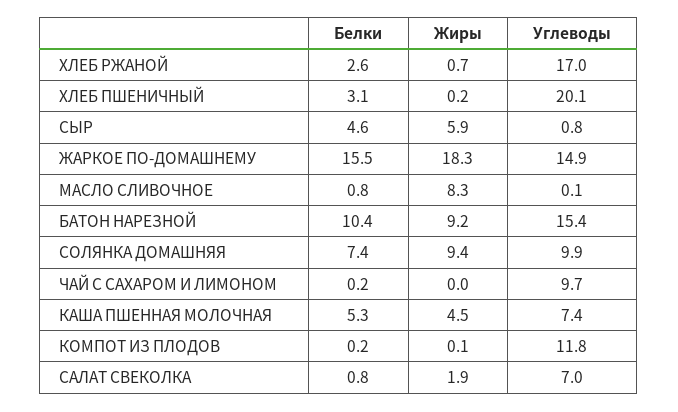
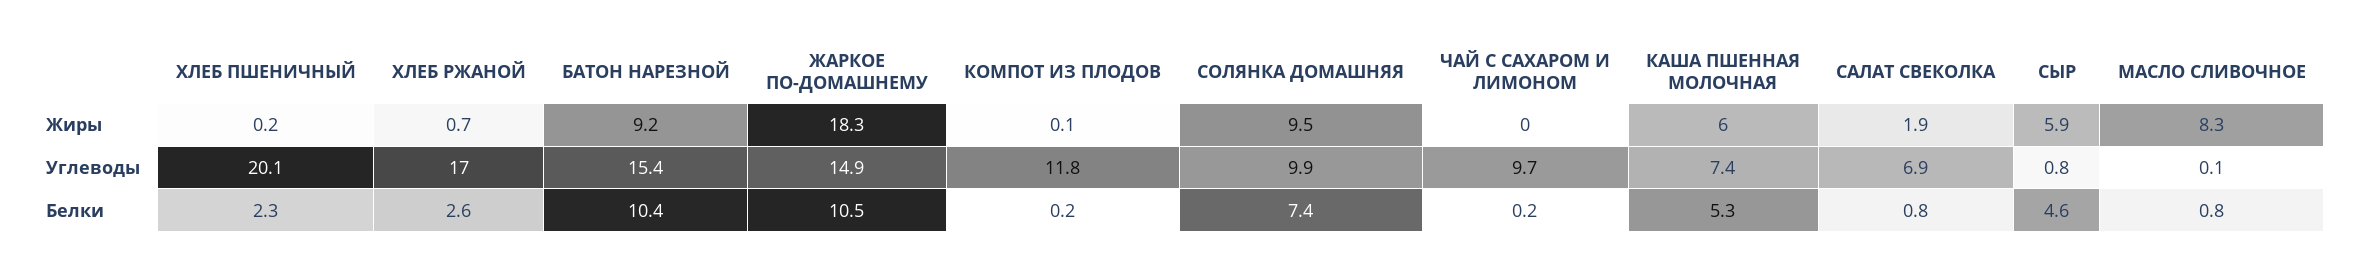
  {
    "Белки": {
      "ХЛЕБ РЖАНОЙ": 2.6,
-     "ХЛЕБ ПШЕНИЧНЫЙ": 3.1,
+     "ХЛЕБ ПШЕНИЧНЫЙ": 2.3,
      "СЫР": 4.6,
-     "ЖАРКОЕ ПО-ДОМАШНЕМУ": 15.5,
+     "ЖАРКОЕ ПО-ДОМАШНЕМУ": 10.5,
      "МАСЛО СЛИВОЧНОЕ": 0.8,
      "БАТОН НАРЕЗНОЙ": 10.4,
      "СОЛЯНКА ДОМАШНЯЯ": 7.4,
      "ЧАЙ С САХАРОМ И ЛИМОНОМ": 0.2,
      "КАША ПШЕННАЯ МОЛОЧНАЯ": 5.3,
      "КОМПОТ ИЗ ПЛОДОВ": 0.2,
      "САЛАТ СВЕКОЛКА": 0.8
    },
    "Жиры": {
      "ХЛЕБ РЖАНОЙ": 0.7,
      "ХЛЕБ ПШЕНИЧНЫЙ": 0.2,
      "СЫР": 5.9,
      "ЖАРКОЕ ПО-ДОМАШНЕМУ": 18.3,
      "МАСЛО СЛИВОЧНОЕ": 8.3,
      "БАТОН НАРЕЗНОЙ": 9.2,
-     "СОЛЯНКА ДОМАШНЯЯ": 9.4,
+     "СОЛЯНКА ДОМАШНЯЯ": 9.5,
      "ЧАЙ С САХАРОМ И ЛИМОНОМ": 0,
-     "КАША ПШЕННАЯ МОЛОЧНАЯ": 4.5,
+     "КАША ПШЕННАЯ МОЛОЧНАЯ": 6,
      "КОМПОТ ИЗ ПЛОДОВ": 0.1,
      "САЛАТ СВЕКОЛКА": 1.9
    },
    "Углеводы": {
      "ХЛЕБ РЖАНОЙ": 17,
      "ХЛЕБ ПШЕНИЧНЫЙ": 20.1,
      "СЫР": 0.8,
      "ЖАРКОЕ ПО-ДОМАШНЕМУ": 14.9,
      "МАСЛО СЛИВОЧНОЕ": 0.1,
      "БАТОН НАРЕЗНОЙ": 15.4,
      "СОЛЯНКА ДОМАШНЯЯ": 9.9,
      "ЧАЙ С САХАРОМ И ЛИМОНОМ": 9.7,
      "КАША ПШЕННАЯ МОЛОЧНАЯ": 7.4,
      "КОМПОТ ИЗ ПЛОДОВ": 11.8,
-     "САЛАТ СВЕКОЛКА": 7
+     "САЛАТ СВЕКОЛКА": 6.9
    }
  }

